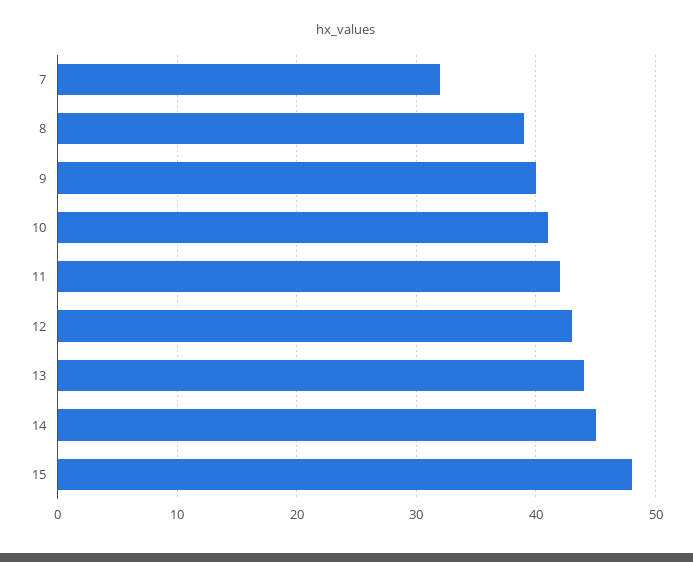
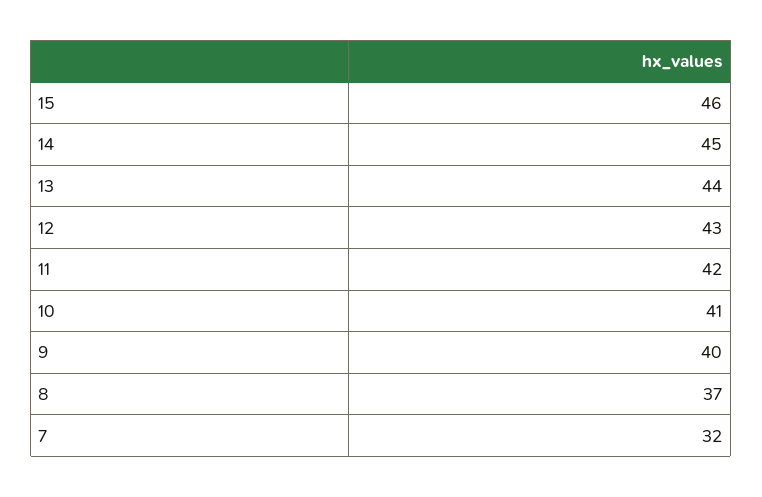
  {
    "7": 32,
-   "8": 39,
+   "8": 37,
    "9": 40,
    "10": 41,
    "11": 42,
    "12": 43,
    "13": 44,
    "14": 45,
-   "15": 48
+   "15": 46
  }

